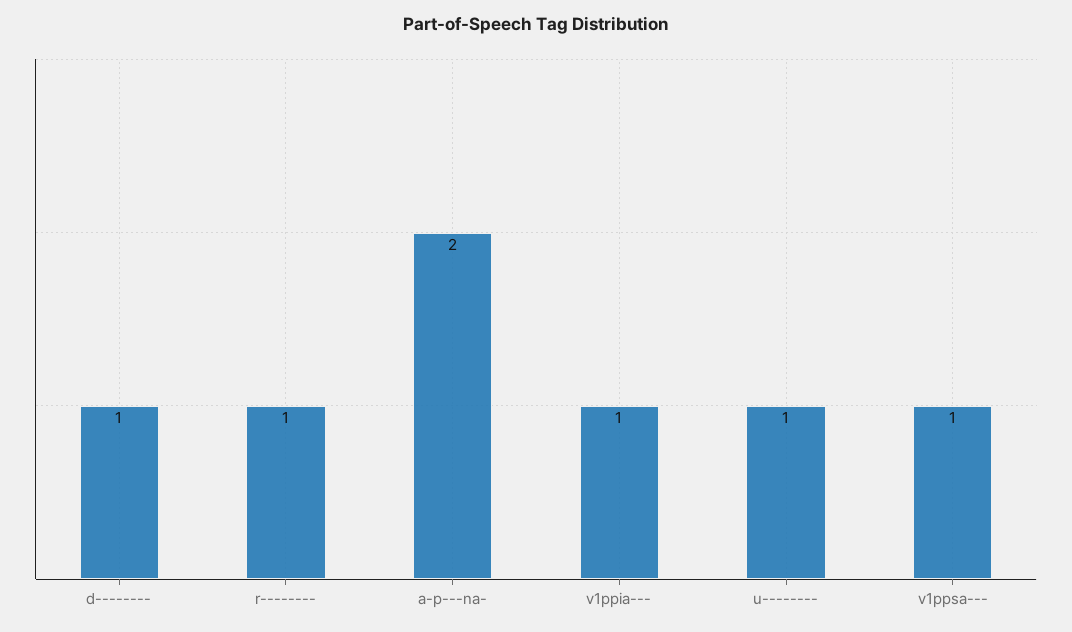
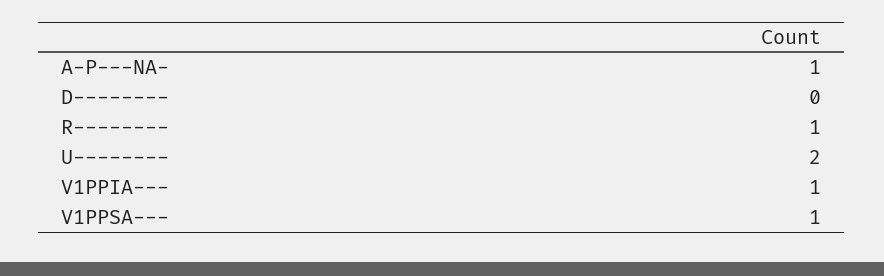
  {
-   "d--------": 1,
+   "d--------": 0,
    "r--------": 1,
-   "a-p---na-": 2,
+   "a-p---na-": 1,
    "v1ppia---": 1,
-   "u--------": 1,
+   "u--------": 2,
    "v1ppsa---": 1
  }

